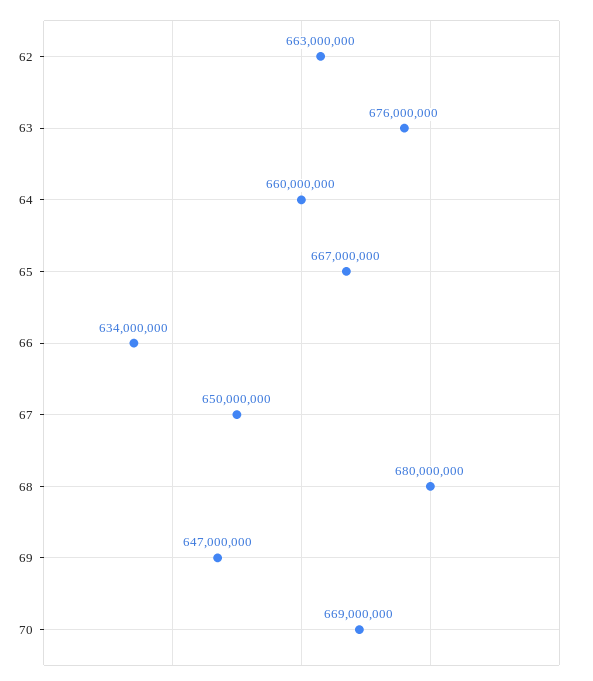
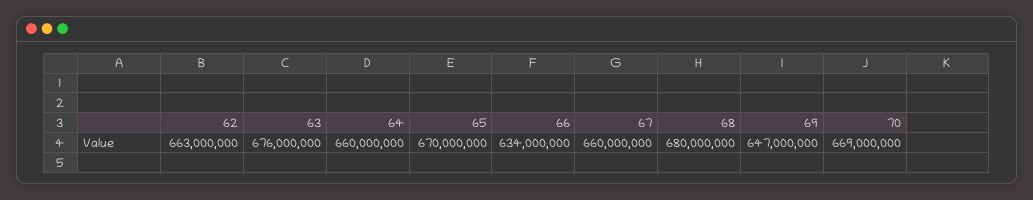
  {
    "62": 663000000,
    "63": 676000000,
    "64": 660000000,
-   "65": 667000000,
+   "65": 670000000,
    "66": 634000000,
-   "67": 650000000,
+   "67": 660000000,
    "68": 680000000,
    "69": 647000000,
    "70": 669000000
  }

